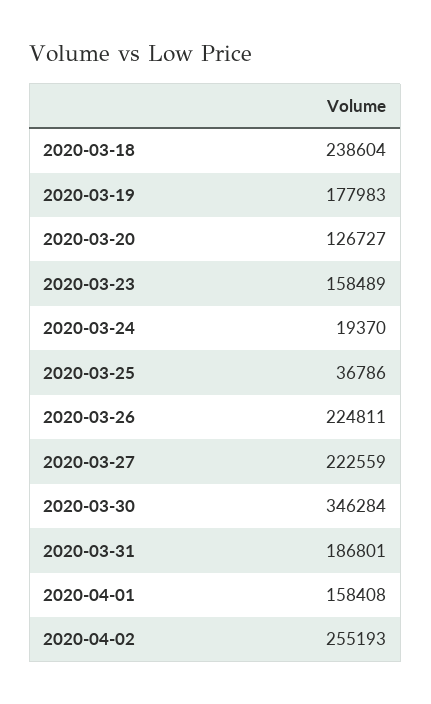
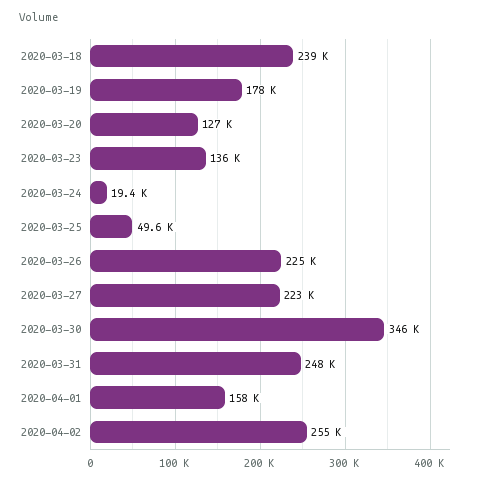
  {
    "2020-03-18": 238604,
    "2020-03-19": 177983,
    "2020-03-20": 126727,
-   "2020-03-23": 158489,
+   "2020-03-23": 136000,
    "2020-03-24": 19370,
-   "2020-03-25": 36786,
+   "2020-03-25": 49600,
    "2020-03-26": 224811,
    "2020-03-27": 222559,
    "2020-03-30": 346284,
-   "2020-03-31": 186801,
+   "2020-03-31": 248000,
    "2020-04-01": 158408,
    "2020-04-02": 255193
  }

